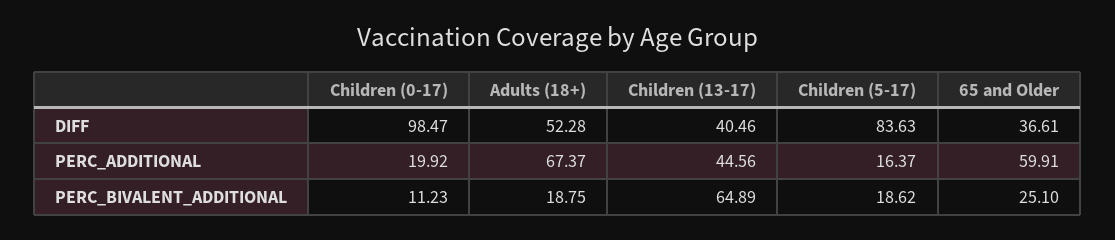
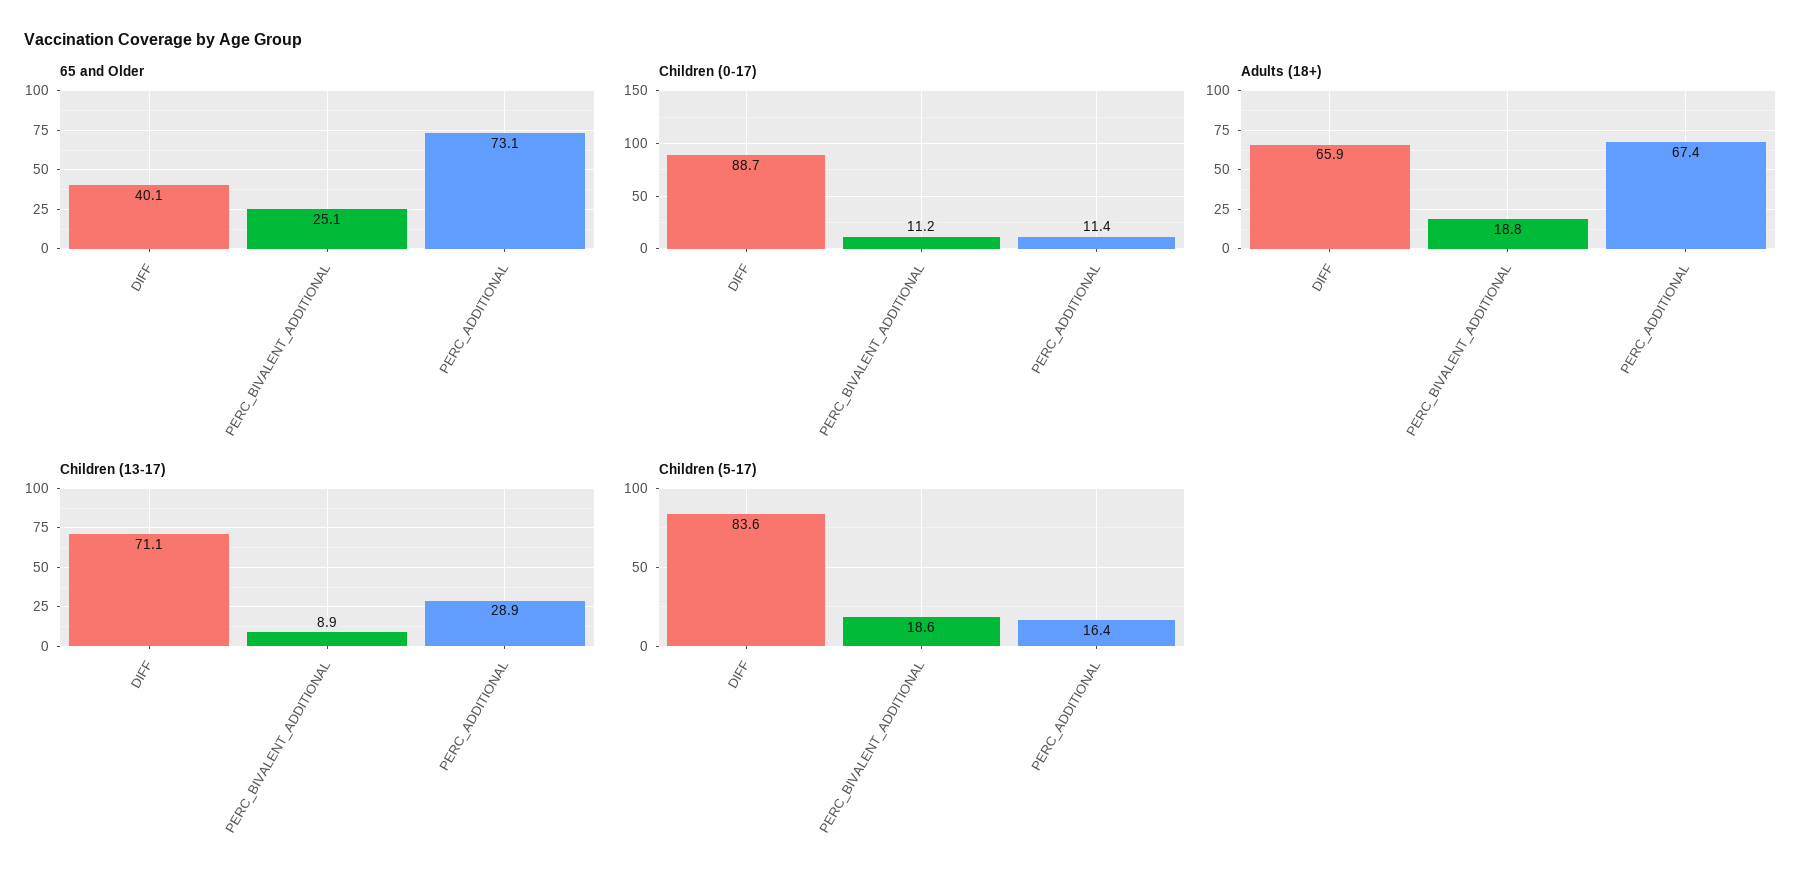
  {
    "Children (0-17)": {
-     "DIFF": 98.47,
+     "DIFF": 88.7,
-     "PERC_ADDITIONAL": 19.92,
+     "PERC_ADDITIONAL": 11.4,
      "PERC_BIVALENT_ADDITIONAL": 11.23
    },
    "Adults (18+)": {
-     "DIFF": 52.28,
+     "DIFF": 65.9,
      "PERC_ADDITIONAL": 67.37,
      "PERC_BIVALENT_ADDITIONAL": 18.75
    },
    "Children (13-17)": {
-     "DIFF": 40.46,
+     "DIFF": 71.1,
-     "PERC_ADDITIONAL": 44.56,
+     "PERC_ADDITIONAL": 28.9,
-     "PERC_BIVALENT_ADDITIONAL": 64.89
+     "PERC_BIVALENT_ADDITIONAL": 8.9
    },
    "Children (5-17)": {
      "DIFF": 83.63,
      "PERC_ADDITIONAL": 16.37,
      "PERC_BIVALENT_ADDITIONAL": 18.62
    },
    "65 and Older": {
-     "DIFF": 36.61,
+     "DIFF": 40.1,
-     "PERC_ADDITIONAL": 59.91,
+     "PERC_ADDITIONAL": 73.1,
      "PERC_BIVALENT_ADDITIONAL": 25.1
    }
  }

